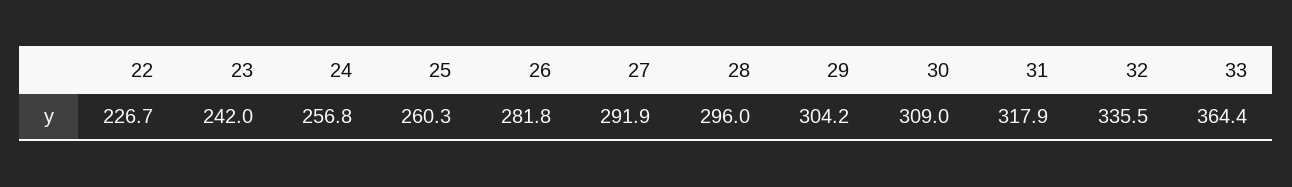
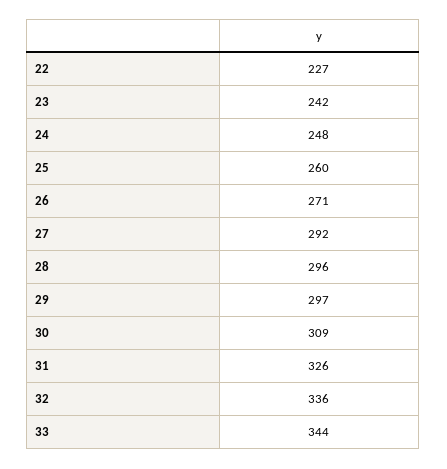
  {
    "22": 226.7,
    "23": 242,
-   "24": 256.8,
+   "24": 248,
    "25": 260.3,
-   "26": 281.8,
+   "26": 271,
    "27": 291.9,
    "28": 296,
-   "29": 304.2,
+   "29": 297,
    "30": 309,
-   "31": 317.9,
+   "31": 326,
    "32": 335.5,
-   "33": 364.4
+   "33": 344
  }

